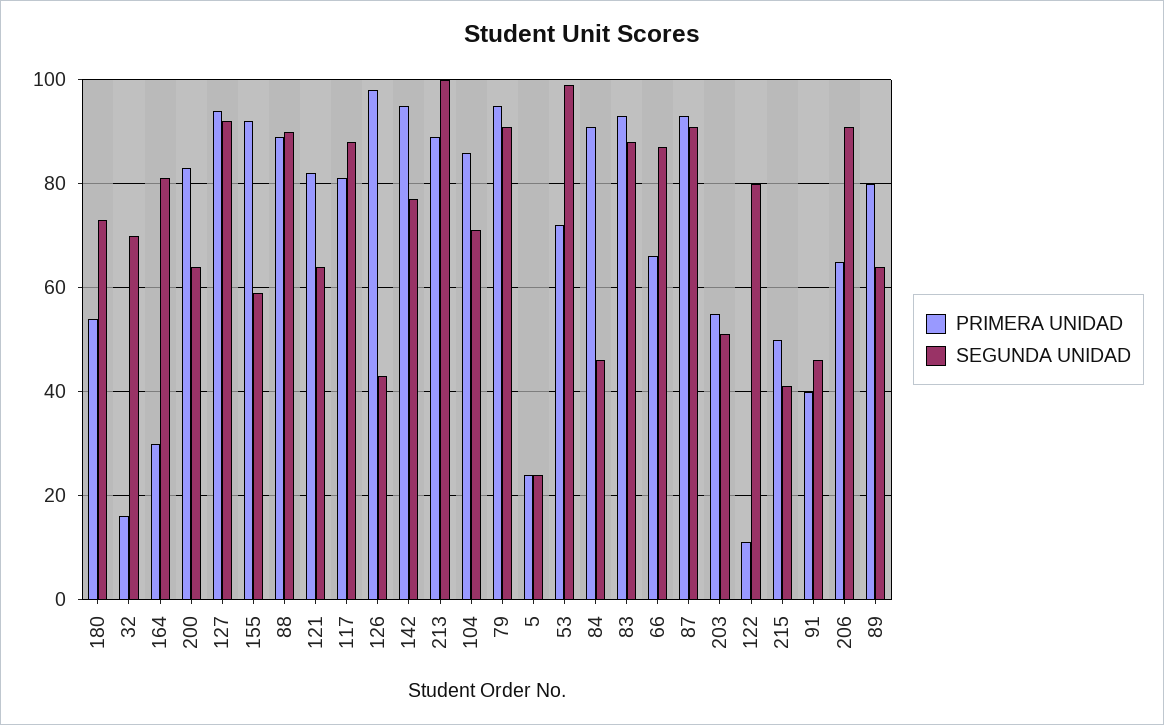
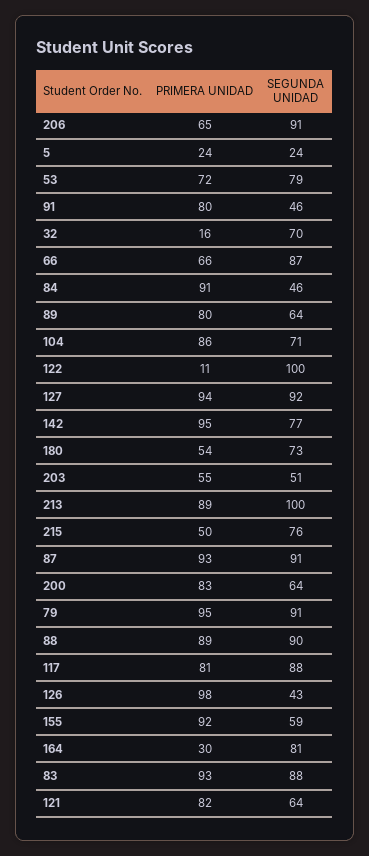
  {
    "PRIMERA UNIDAD": {
      "180": 54,
      "32": 16,
      "164": 30,
      "200": 83,
      "127": 94,
      "155": 92,
      "88": 89,
      "121": 82,
      "117": 81,
      "126": 98,
      "142": 95,
      "213": 89,
      "104": 86,
      "79": 95,
      "5": 24,
      "53": 72,
      "84": 91,
      "83": 93,
      "66": 66,
      "87": 93,
      "203": 55,
      "122": 11,
      "215": 50,
-     "91": 40,
+     "91": 80,
      "206": 65,
      "89": 80
    },
    "SEGUNDA UNIDAD": {
      "180": 73,
      "32": 70,
      "164": 81,
      "200": 64,
      "127": 92,
      "155": 59,
      "88": 90,
      "121": 64,
      "117": 88,
      "126": 43,
      "142": 77,
      "213": 100,
      "104": 71,
      "79": 91,
      "5": 24,
-     "53": 100,
+     "53": 79,
      "84": 46,
      "83": 88,
      "66": 87,
      "87": 91,
      "203": 51,
-     "122": 80,
+     "122": 100,
-     "215": 40,
+     "215": 76,
      "91": 46,
      "206": 91,
      "89": 64
    }
  }

